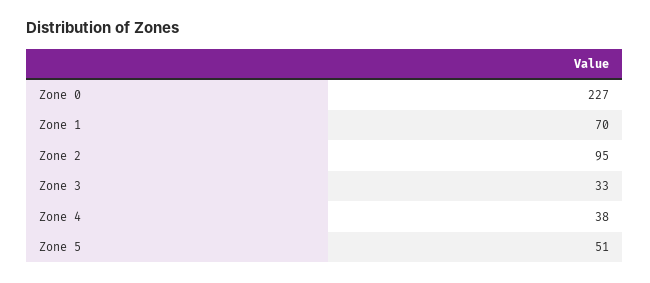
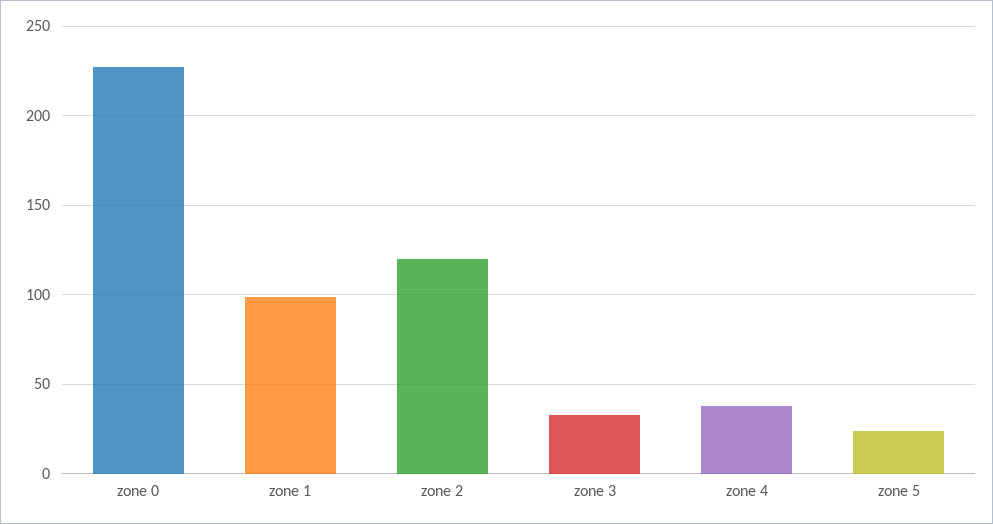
  {
    "Zone 0": 227,
-   "Zone 1": 70,
+   "Zone 1": 100,
-   "Zone 2": 95,
+   "Zone 2": 120,
    "Zone 3": 33,
    "Zone 4": 38,
-   "Zone 5": 51
+   "Zone 5": 25
  }

